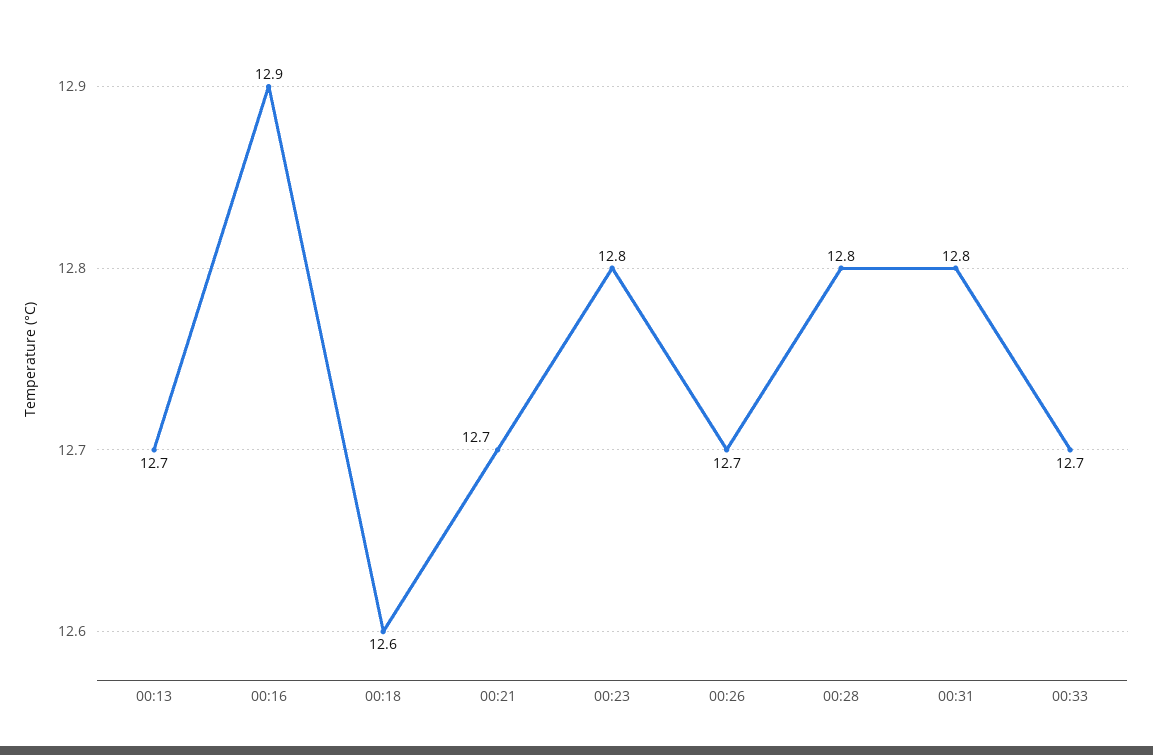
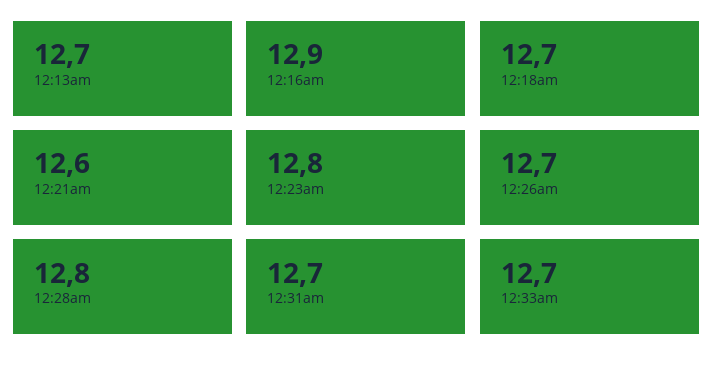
  {
    "00:13": 12.7,
    "00:16": 12.9,
-   "00:18": 12.6,
+   "00:18": 12.7,
-   "00:21": 12.7,
+   "00:21": 12.6,
    "00:23": 12.8,
    "00:26": 12.7,
    "00:28": 12.8,
-   "00:31": 12.8,
+   "00:31": 12.7,
    "00:33": 12.7
  }

